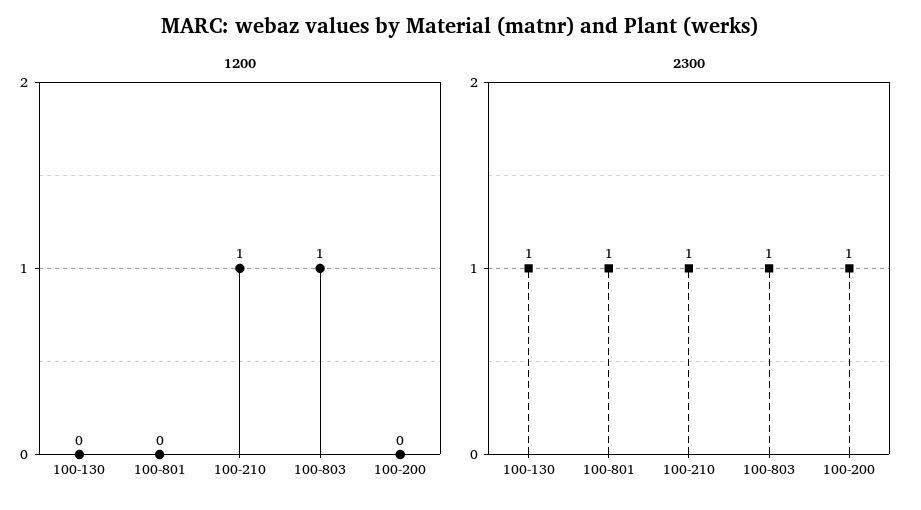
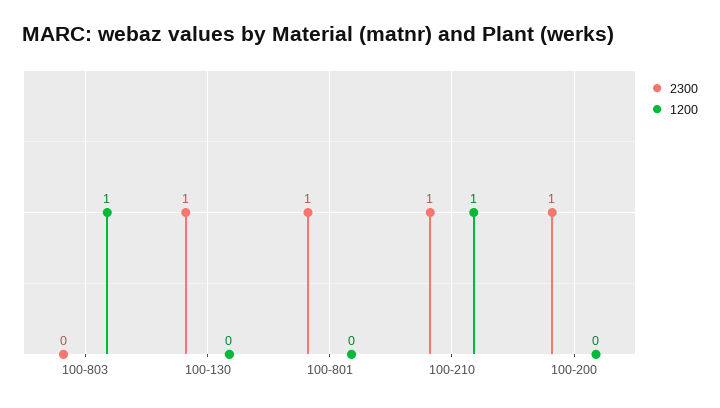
  {
    "1200": {
      "100-130": 0,
      "100-801": 0,
      "100-210": 1,
      "100-803": 1,
      "100-200": 0
    },
    "2300": {
      "100-130": 1,
      "100-801": 1,
      "100-210": 1,
-     "100-803": 1,
+     "100-803": 0,
      "100-200": 1
    }
  }

